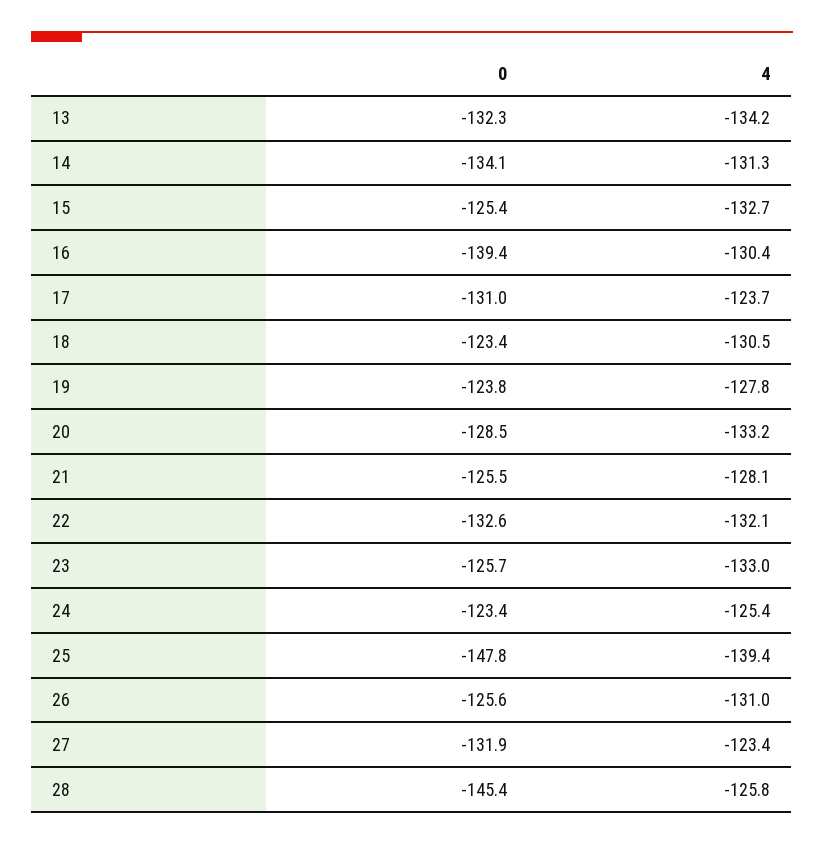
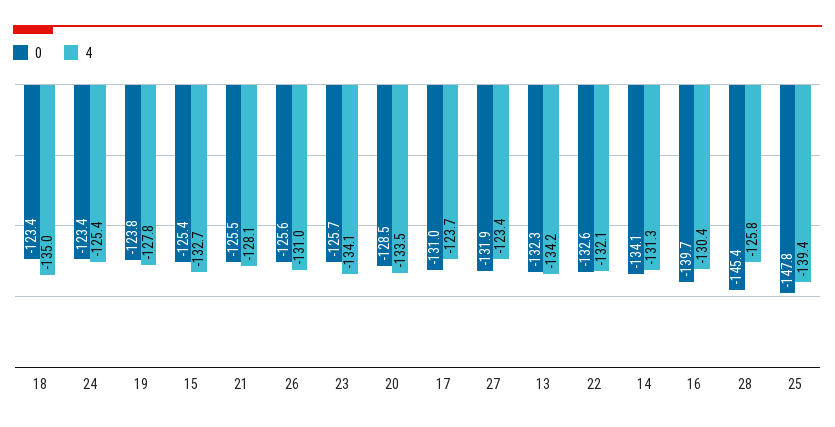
  {
    "0": {
      "13": -132.3,
      "14": -134.1,
      "15": -125.4,
-     "16": -139.4,
+     "16": -139.7,
      "17": -131,
      "18": -123.4,
      "19": -123.8,
      "20": -128.5,
      "21": -125.5,
      "22": -132.6,
      "23": -125.7,
      "24": -123.4,
      "25": -147.8,
      "26": -125.6,
      "27": -131.9,
      "28": -145.4
    },
    "4": {
      "13": -134.2,
      "14": -131.3,
      "15": -132.7,
      "16": -130.4,
      "17": -123.7,
-     "18": -130.5,
+     "18": -135,
      "19": -127.8,
-     "20": -133.2,
+     "20": -133.5,
      "21": -128.1,
      "22": -132.1,
-     "23": -133,
+     "23": -134.1,
      "24": -125.4,
      "25": -139.4,
      "26": -131,
      "27": -123.4,
      "28": -125.8
    }
  }

